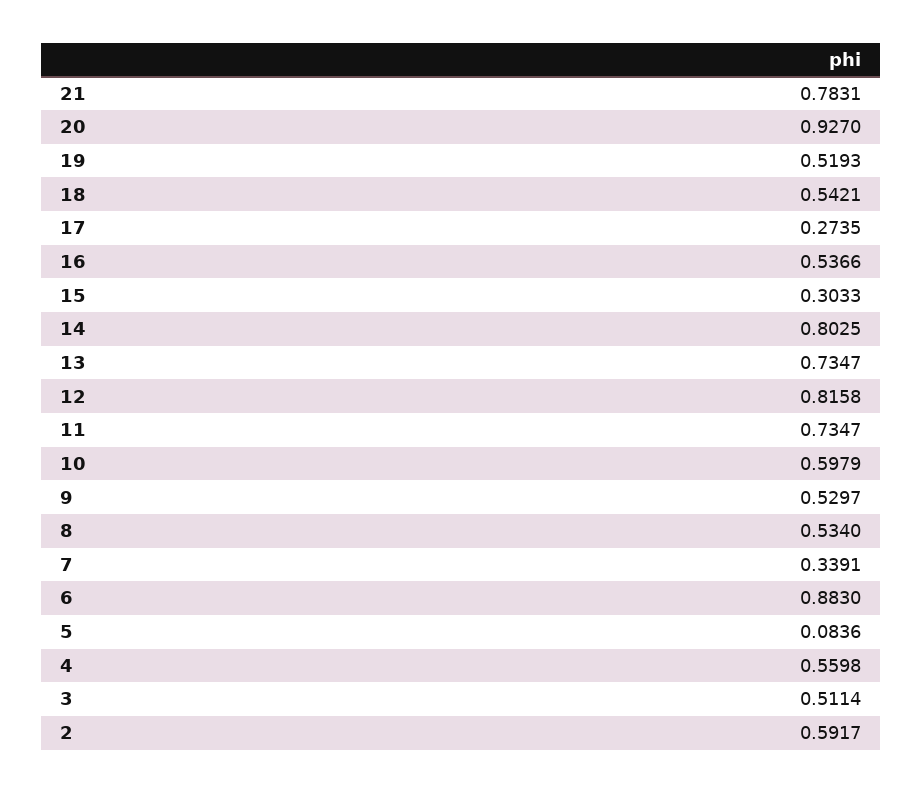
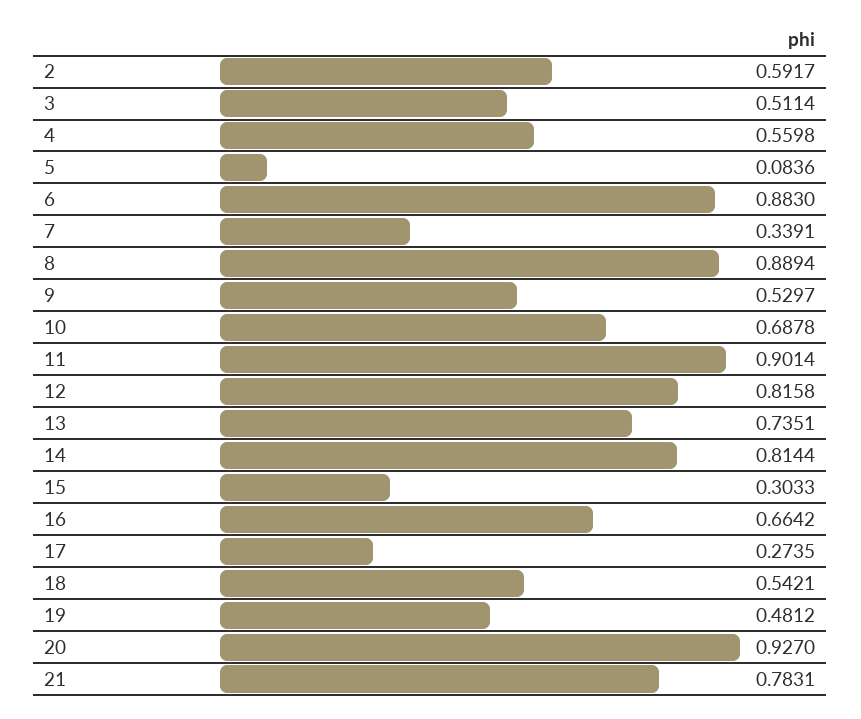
  {
    "21": 0.7831,
    "20": 0.927,
-   "19": 0.5193,
+   "19": 0.4812,
    "18": 0.5421,
    "17": 0.2735,
-   "16": 0.5366,
+   "16": 0.6642,
    "15": 0.3033,
-   "14": 0.8025,
+   "14": 0.8144,
-   "13": 0.7347,
+   "13": 0.7351,
    "12": 0.8158,
-   "11": 0.7347,
+   "11": 0.9014,
-   "10": 0.5979,
+   "10": 0.6878,
    "9": 0.5297,
-   "8": 0.534,
+   "8": 0.8894,
    "7": 0.3391,
    "6": 0.883,
    "5": 0.0836,
    "4": 0.5598,
    "3": 0.5114,
    "2": 0.5917
  }

